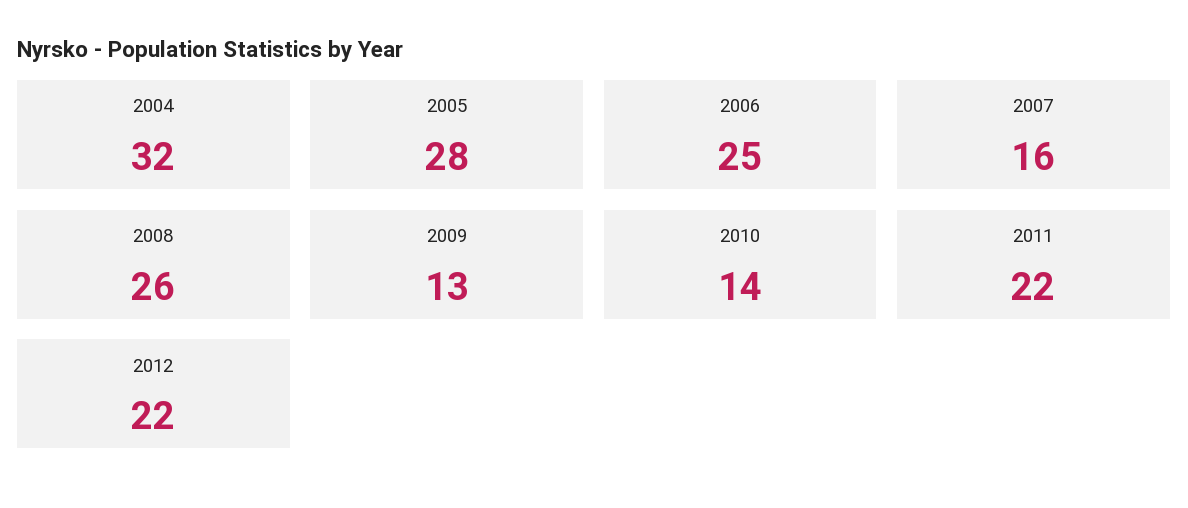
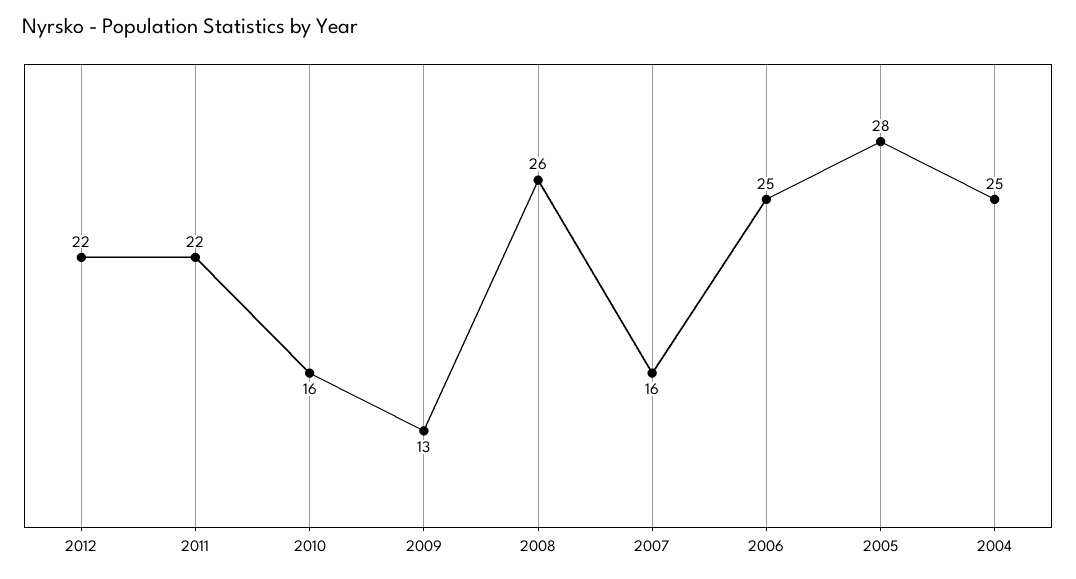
  {
-   "2004": 32,
+   "2004": 25,
    "2005": 28,
    "2006": 25,
    "2007": 16,
    "2008": 26,
    "2009": 13,
-   "2010": 14,
+   "2010": 16,
    "2011": 22,
    "2012": 22
  }

